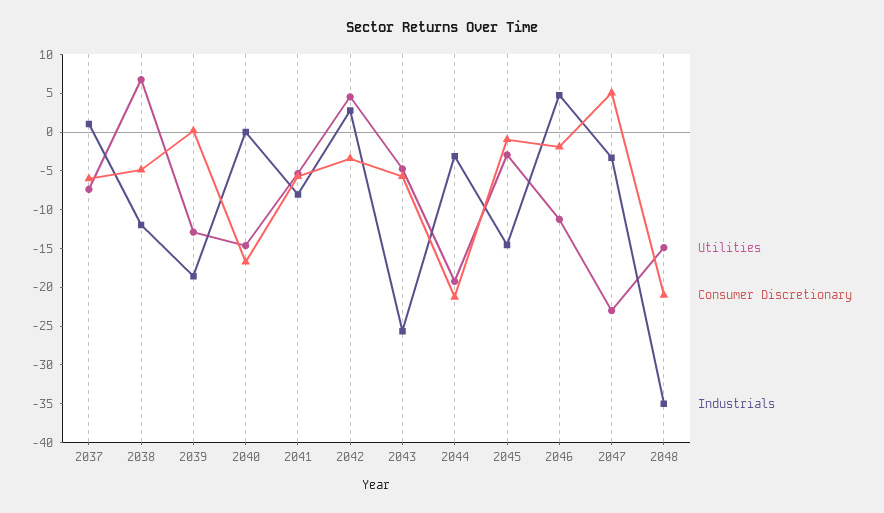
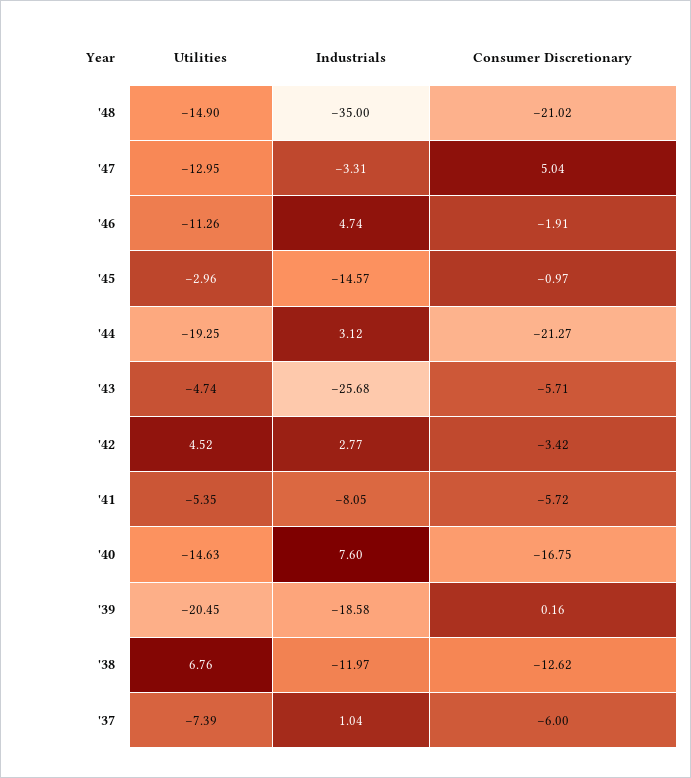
  {
    "Utilities": {
      "2037": -7.39,
      "2038": 6.76,
-     "2039": -12.5,
+     "2039": -20.45,
      "2040": -14.63,
      "2041": -5.35,
      "2042": 4.52,
      "2043": -4.74,
      "2044": -19.25,
      "2045": -2.96,
      "2046": -11.26,
-     "2047": -22.5,
+     "2047": -12.95,
      "2048": -14.9
    },
    "Consumer Discretionary": {
      "2037": -6,
-     "2038": -5,
+     "2038": -12.62,
      "2039": 0.16,
      "2040": -16.75,
      "2041": -5.72,
      "2042": -3.42,
      "2043": -5.71,
      "2044": -21.27,
      "2045": -0.97,
      "2046": -1.91,
      "2047": 5.04,
      "2048": -21.02
    },
    "Industrials": {
      "2037": 1.04,
      "2038": -11.97,
      "2039": -18.58,
-     "2040": 0,
+     "2040": 7.6,
      "2041": -8.05,
      "2042": 2.77,
      "2043": -25.68,
-     "2044": -2.5,
+     "2044": 3.12,
      "2045": -14.57,
      "2046": 4.74,
      "2047": -3.31,
      "2048": -35
    }
  }

